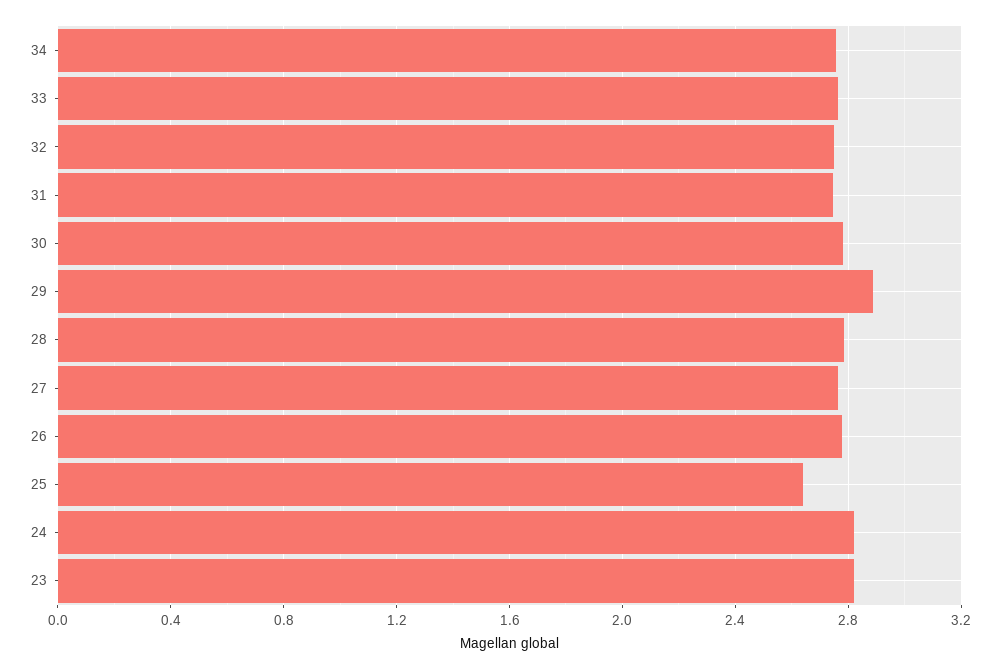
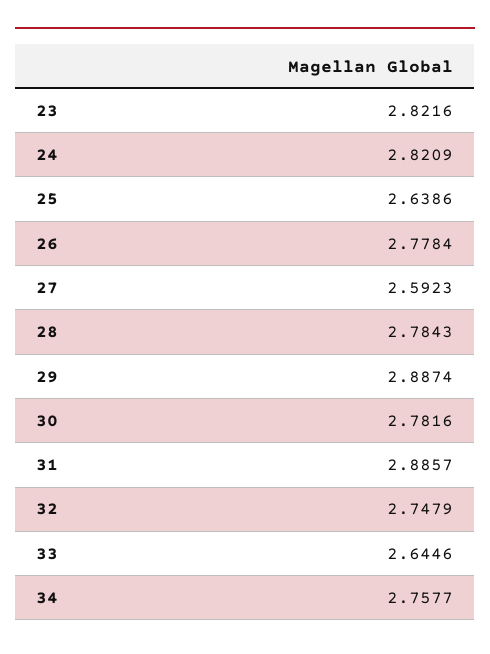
  {
    "34": 2.7577,
-   "33": 2.75,
+   "33": 2.6446,
    "32": 2.7479,
-   "31": 2.75,
+   "31": 2.8857,
    "30": 2.7816,
    "29": 2.8874,
    "28": 2.7843,
-   "27": 2.75,
+   "27": 2.5923,
    "26": 2.7784,
    "25": 2.6386,
    "24": 2.8209,
    "23": 2.8216
  }

